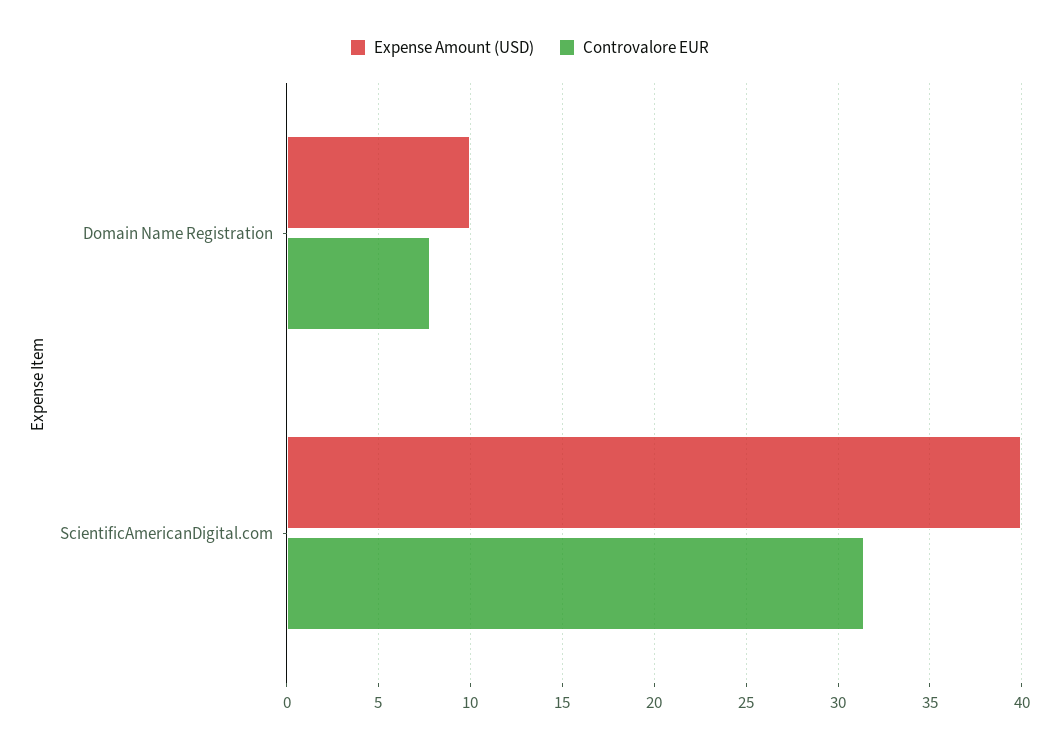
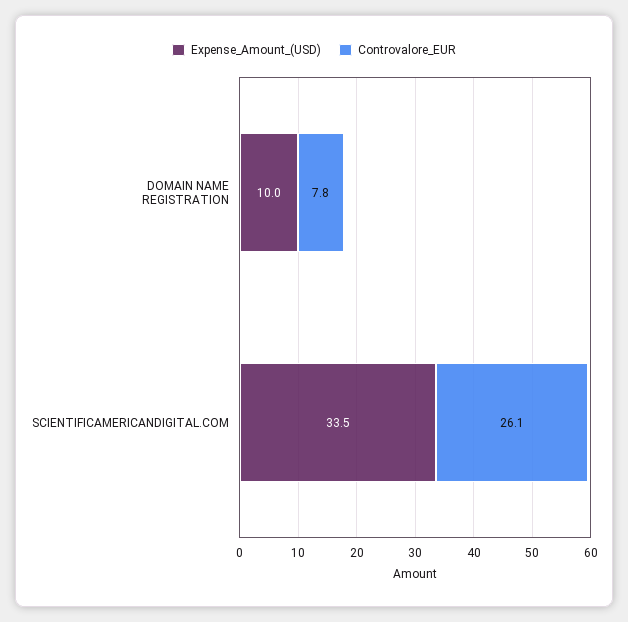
  {
    "Expense Amount (USD)": {
      "Domain Name Registration": 10,
-     "ScientificAmericanDigital.com": 40
+     "ScientificAmericanDigital.com": 33.5
    },
    "Controvalore EUR": {
      "Domain Name Registration": 7.8,
-     "ScientificAmericanDigital.com": 31.5
+     "ScientificAmericanDigital.com": 26.1
    }
  }

